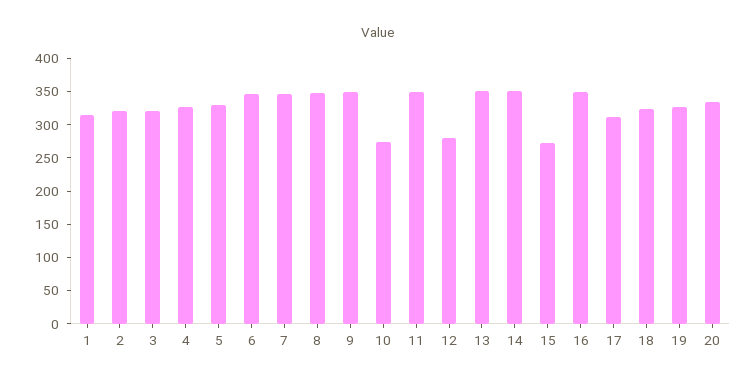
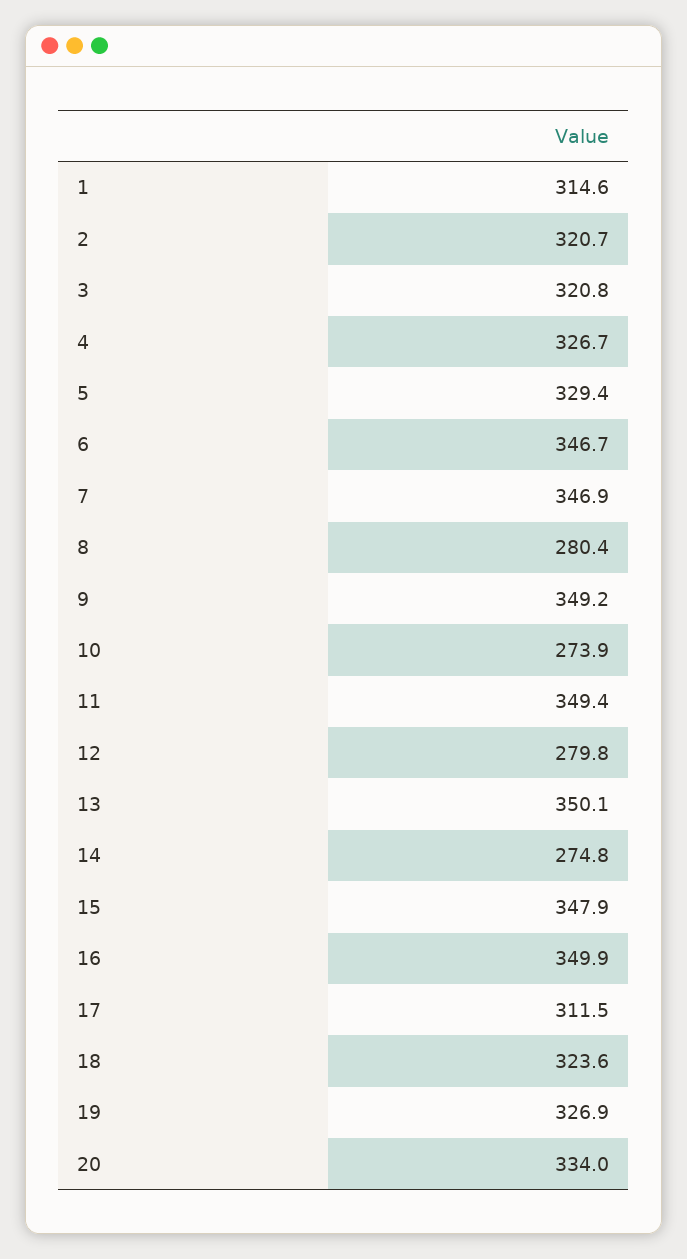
  {
    "1": 314.6,
    "2": 320.7,
    "3": 320.8,
    "4": 326.7,
    "5": 329.4,
    "6": 346.7,
    "7": 346.9,
-   "8": 350,
+   "8": 280.4,
    "9": 349.2,
    "10": 273.9,
    "11": 349.4,
    "12": 279.8,
    "13": 350.1,
-   "14": 350,
+   "14": 274.8,
-   "15": 275,
+   "15": 347.9,
    "16": 349.9,
    "17": 311.5,
    "18": 323.6,
    "19": 326.9,
    "20": 334
  }

